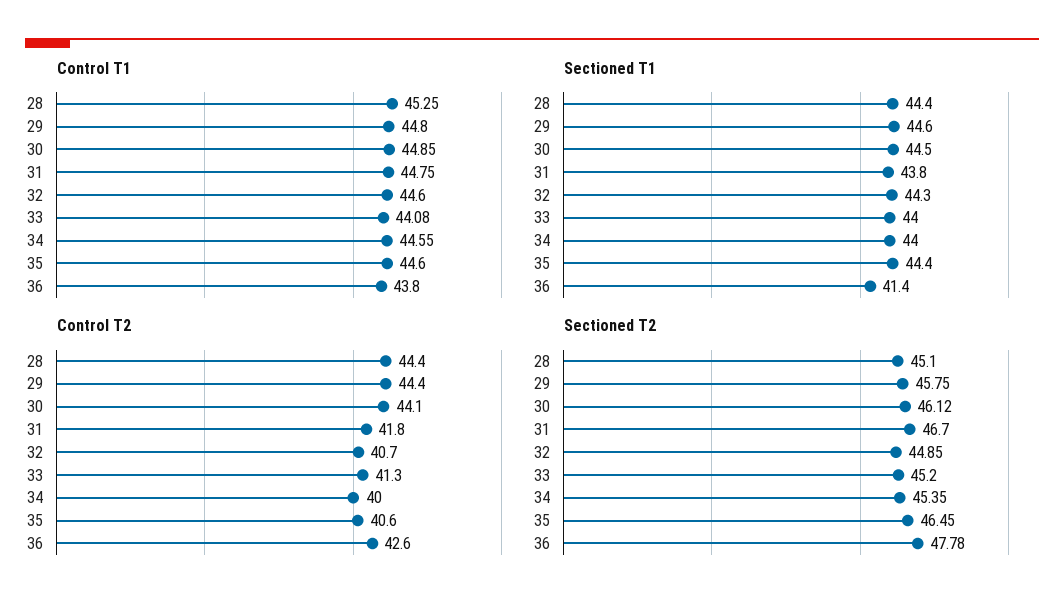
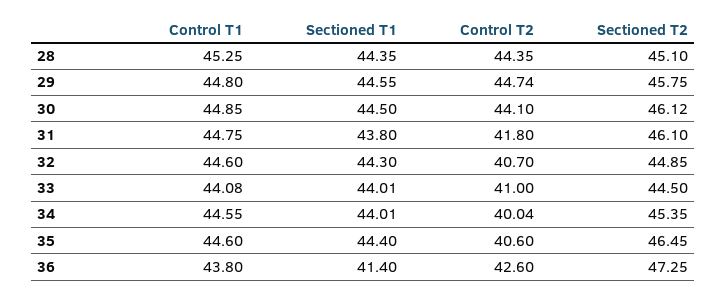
  {
    "Control T1": {
      "28": 45.25,
      "29": 44.8,
      "30": 44.85,
      "31": 44.75,
      "32": 44.6,
      "33": 44.08,
      "34": 44.55,
      "35": 44.6,
      "36": 43.8
    },
    "Sectioned T1": {
      "28": 44.35,
      "29": 44.55,
      "30": 44.5,
      "31": 43.8,
      "32": 44.3,
      "33": 44.01,
      "34": 44.01,
      "35": 44.4,
      "36": 41.4
    },
    "Control T2": {
      "28": 44.35,
-     "29": 44.4,
+     "29": 44.74,
      "30": 44.1,
      "31": 41.8,
      "32": 40.7,
-     "33": 41.3,
+     "33": 41,
      "34": 40.04,
      "35": 40.6,
      "36": 42.6
    },
    "Sectioned T2": {
      "28": 45.1,
      "29": 45.75,
      "30": 46.12,
-     "31": 46.7,
+     "31": 46.1,
      "32": 44.85,
-     "33": 45.2,
+     "33": 44.5,
      "34": 45.35,
      "35": 46.45,
-     "36": 47.78
+     "36": 47.25
    }
  }

